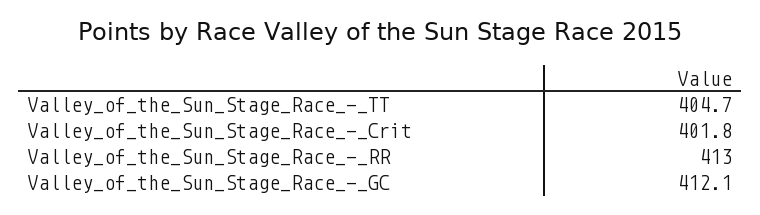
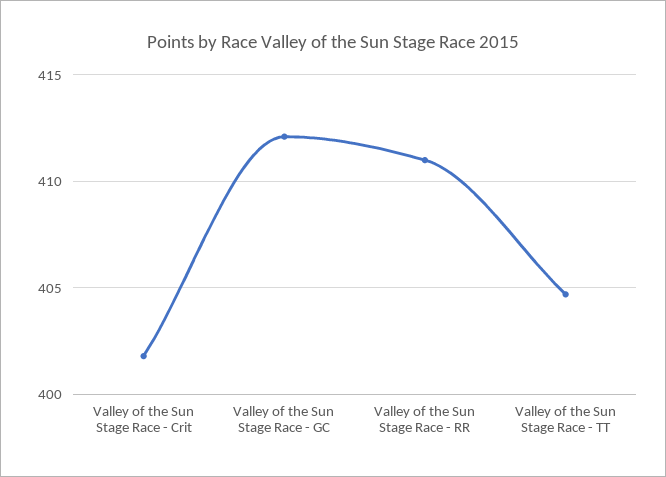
  {
    "Valley_of_the_Sun_Stage_Race_-_TT": 404.7,
    "Valley_of_the_Sun_Stage_Race_-_Crit": 401.8,
-   "Valley_of_the_Sun_Stage_Race_-_RR": 413,
+   "Valley_of_the_Sun_Stage_Race_-_RR": 411,
    "Valley_of_the_Sun_Stage_Race_-_GC": 412.1
  }

